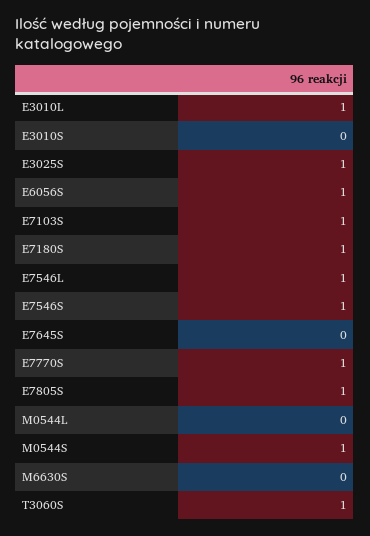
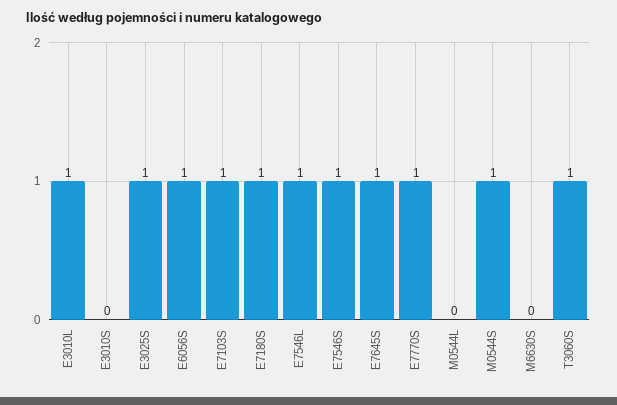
  {
    "E3010L": 1,
    "E3010S": 0,
    "E3025S": 1,
    "E6056S": 1,
    "E7103S": 1,
    "E7180S": 1,
    "E7546L": 1,
    "E7546S": 1,
-   "E7645S": 0,
+   "E7645S": 1,
    "E7770S": 1,
-   "E7805S": 1,
    "M0544L": 0,
    "M0544S": 1,
    "M6630S": 0,
    "T3060S": 1
  }

